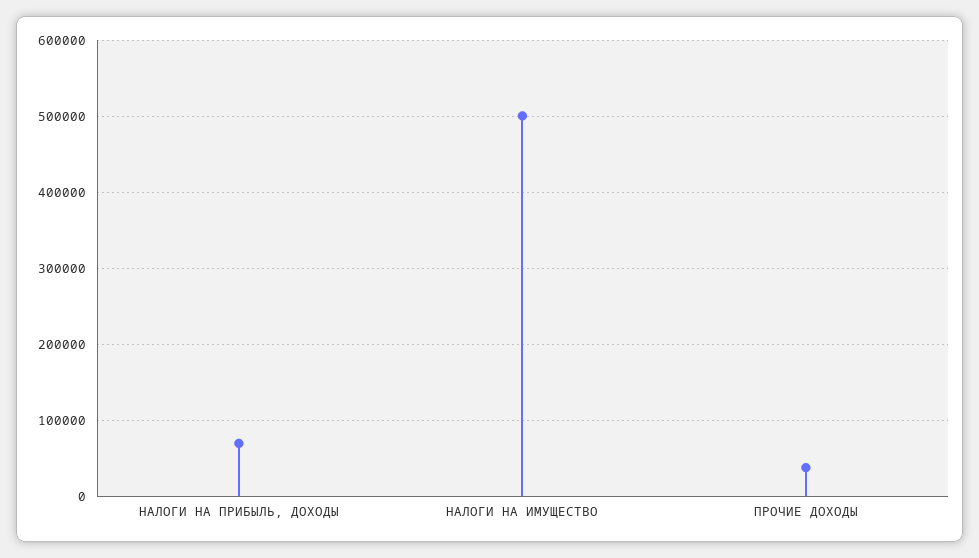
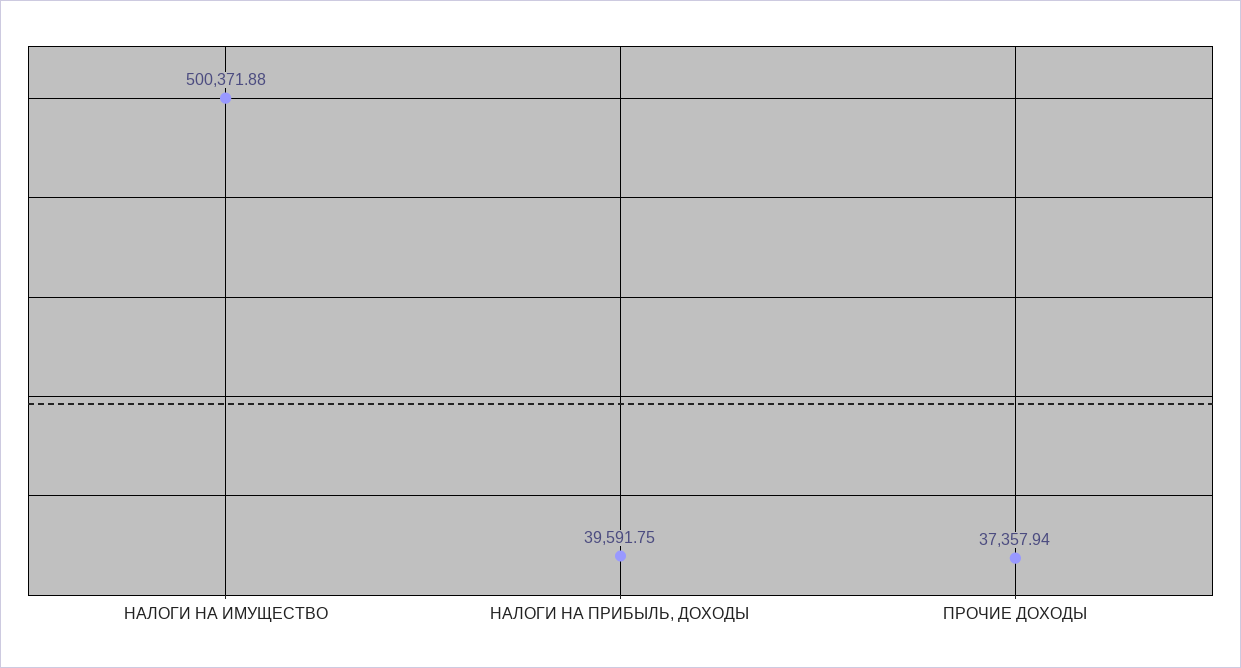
  {
-   "НАЛОГИ НА ПРИБЫЛЬ, ДОХОДЫ": 70000,
+   "НАЛОГИ НА ПРИБЫЛЬ, ДОХОДЫ": 39591.75,
    "НАЛОГИ НА ИМУЩЕСТВО": 500371.88,
    "ПРОЧИЕ ДОХОДЫ": 37357.94
  }

